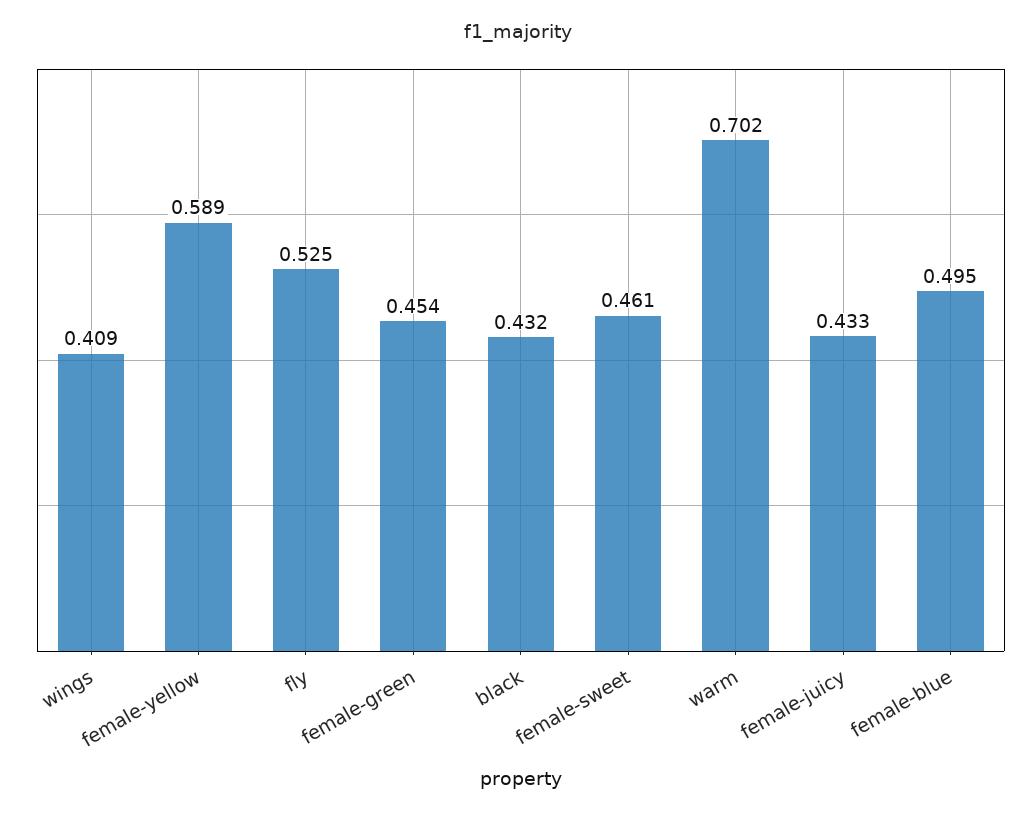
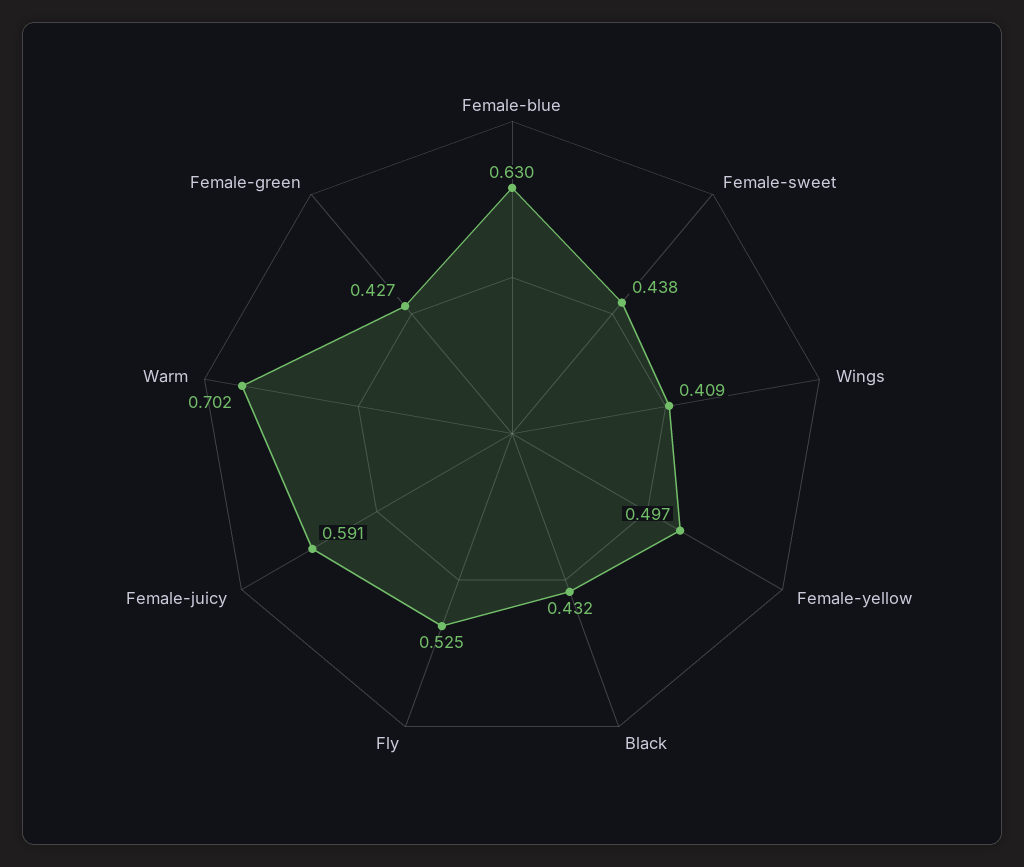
  {
    "wings": 0.409,
-   "female-yellow": 0.589,
+   "female-yellow": 0.497,
    "fly": 0.525,
-   "female-green": 0.454,
+   "female-green": 0.427,
    "black": 0.432,
-   "female-sweet": 0.461,
+   "female-sweet": 0.438,
    "warm": 0.702,
-   "female-juicy": 0.433,
+   "female-juicy": 0.591,
-   "female-blue": 0.495
+   "female-blue": 0.63
  }

